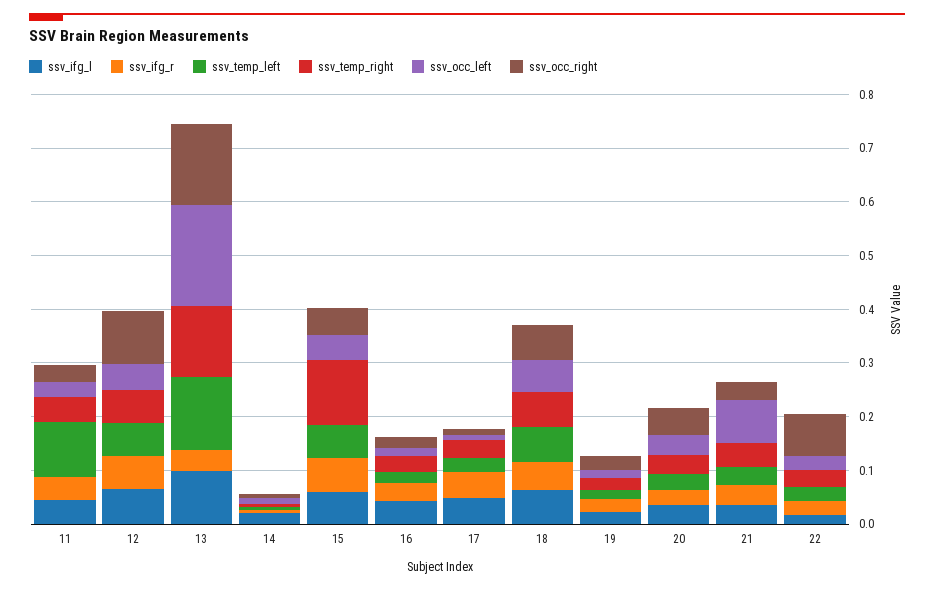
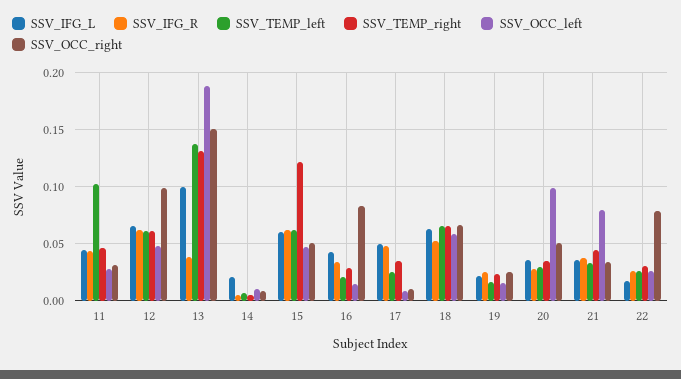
  {
    "ssv_ifg_l": {
      "11": 0.04,
      "12": 0.07,
      "13": 0.1,
      "14": 0.02,
      "15": 0.06,
      "16": 0.04,
      "17": 0.05,
      "18": 0.06,
      "19": 0.02,
      "20": 0.04,
      "21": 0.04,
      "22": 0.02
    },
    "ssv_ifg_r": {
      "11": 0.04,
      "12": 0.06,
      "13": 0.04,
      "14": 0.01,
      "15": 0.06,
      "16": 0.03,
      "17": 0.05,
      "18": 0.05,
      "19": 0.03,
      "20": 0.03,
      "21": 0.04,
      "22": 0.03
    },
    "ssv_temp_left": {
      "11": 0.1,
      "12": 0.06,
      "13": 0.14,
      "14": 0.01,
      "15": 0.06,
      "16": 0.02,
      "17": 0.03,
      "18": 0.07,
      "19": 0.02,
      "20": 0.03,
      "21": 0.03,
      "22": 0.03
    },
    "ssv_temp_right": {
      "11": 0.05,
      "12": 0.06,
      "13": 0.13,
      "14": 0.01,
      "15": 0.12,
      "16": 0.03,
      "17": 0.03,
      "18": 0.07,
      "19": 0.02,
      "20": 0.03,
      "21": 0.04,
      "22": 0.03
    },
    "ssv_occ_left": {
      "11": 0.03,
      "12": 0.05,
      "13": 0.19,
      "14": 0.01,
      "15": 0.05,
      "16": 0.02,
      "17": 0.01,
      "18": 0.06,
      "19": 0.02,
-     "20": 0.04,
+     "20": 0.1,
      "21": 0.08,
      "22": 0.03
    },
    "ssv_occ_right": {
      "11": 0.03,
      "12": 0.1,
      "13": 0.15,
      "14": 0.01,
      "15": 0.05,
-     "16": 0.02,
+     "16": 0.08,
      "17": 0.01,
      "18": 0.07,
      "19": 0.02,
      "20": 0.05,
      "21": 0.03,
      "22": 0.08
    }
  }

